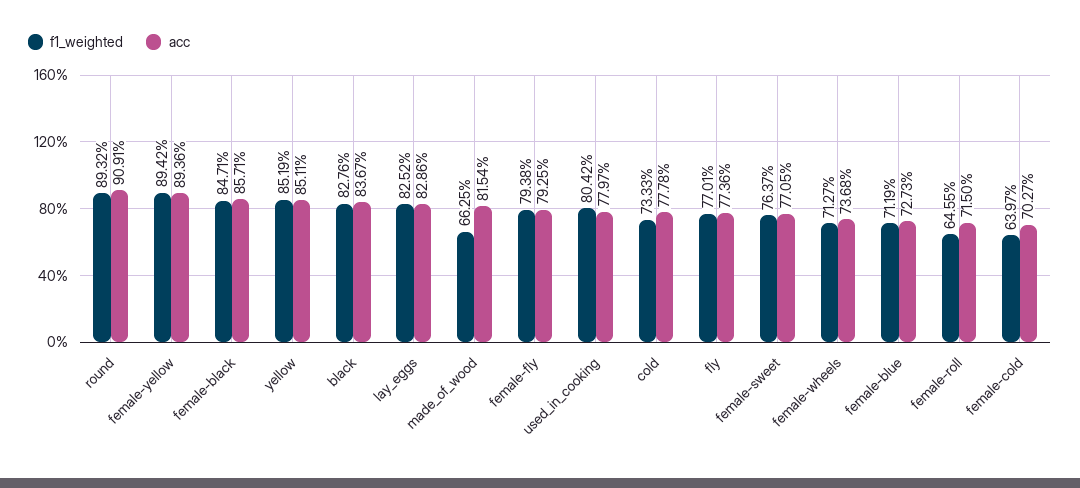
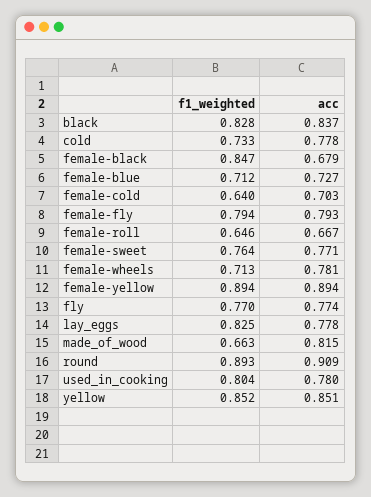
  {
    "f1_weighted": {
      "round": 0.8932,
      "female-yellow": 0.8942,
      "female-black": 0.8471,
      "yellow": 0.8519,
      "black": 0.8276,
      "lay_eggs": 0.8252,
      "made_of_wood": 0.6625,
      "female-fly": 0.7938,
      "used_in_cooking": 0.8042,
      "cold": 0.7333,
      "fly": 0.7701,
      "female-sweet": 0.7637,
      "female-wheels": 0.7127,
      "female-blue": 0.7119,
      "female-roll": 0.6455,
      "female-cold": 0.6397
    },
    "acc": {
      "round": 0.9091,
      "female-yellow": 0.8936,
-     "female-black": 0.8571,
+     "female-black": 0.679,
      "yellow": 0.8511,
      "black": 0.8367,
-     "lay_eggs": 0.8286,
+     "lay_eggs": 0.778,
      "made_of_wood": 0.8154,
      "female-fly": 0.7925,
      "used_in_cooking": 0.7797,
      "cold": 0.7778,
      "fly": 0.7736,
      "female-sweet": 0.7705,
-     "female-wheels": 0.7368,
+     "female-wheels": 0.781,
      "female-blue": 0.7273,
-     "female-roll": 0.715,
+     "female-roll": 0.667,
      "female-cold": 0.7027
    }
  }

